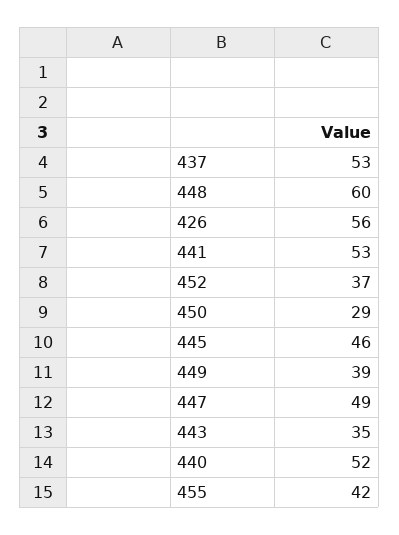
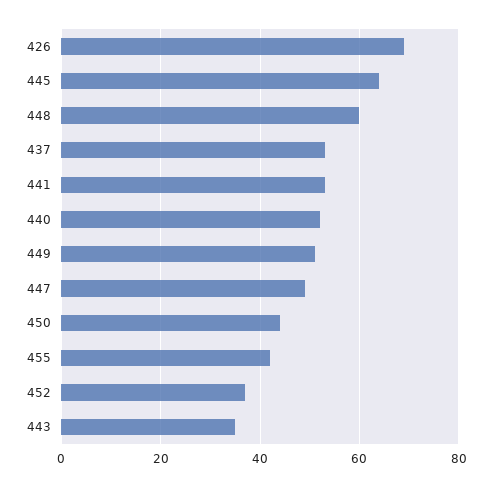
  {
    "437": 53,
    "448": 60,
-   "426": 56,
+   "426": 70,
    "441": 53,
    "452": 37,
-   "450": 29,
+   "450": 45,
-   "445": 46,
+   "445": 65,
-   "449": 39,
+   "449": 50,
    "447": 49,
    "443": 35,
    "440": 52,
    "455": 42
  }

